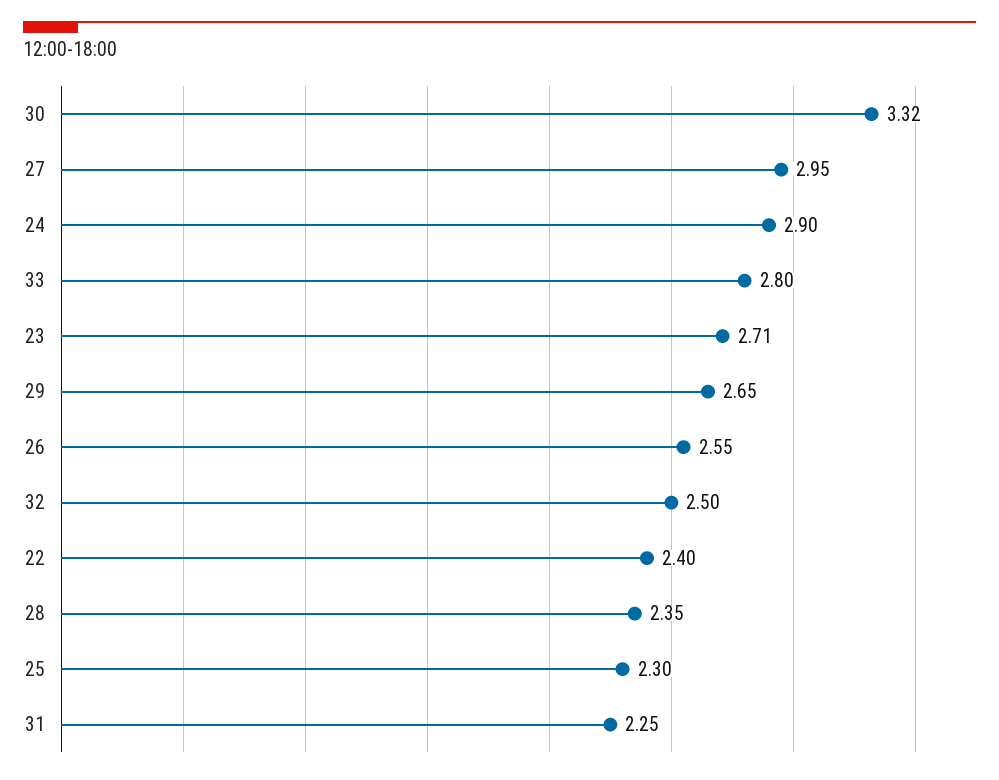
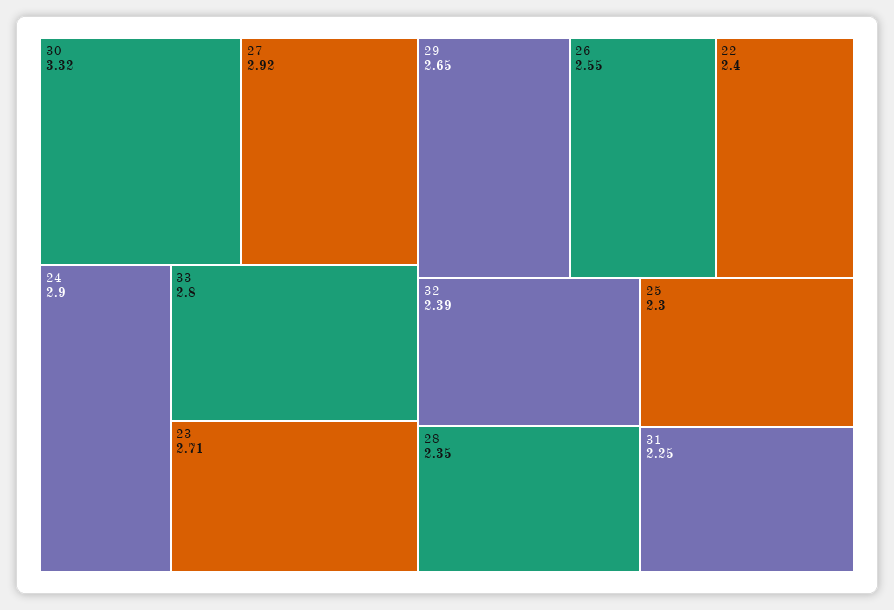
  {
    "30": 3.32,
-   "27": 2.95,
+   "27": 2.92,
    "24": 2.9,
    "33": 2.8,
    "23": 2.71,
    "29": 2.65,
    "26": 2.55,
-   "32": 2.5,
+   "32": 2.39,
    "22": 2.4,
    "28": 2.35,
    "25": 2.3,
    "31": 2.25
  }

